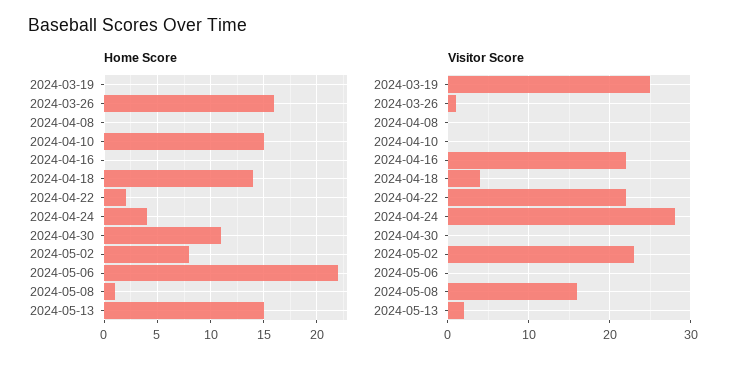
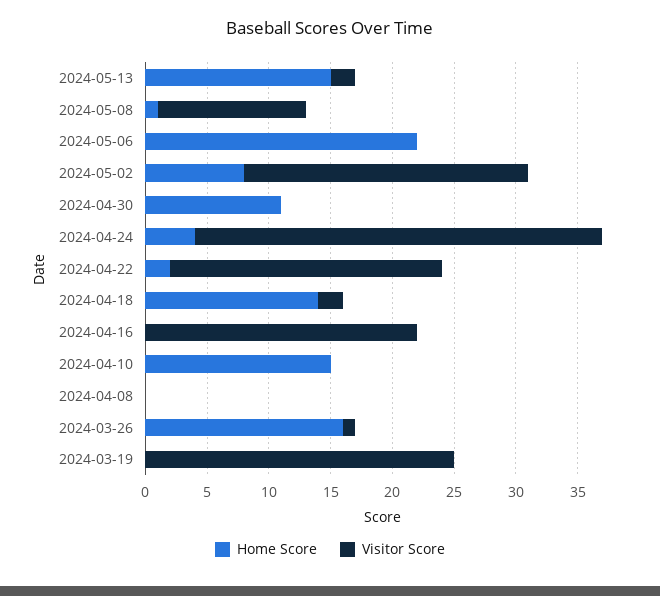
  {
    "Home Score": {
      "2024-03-19": 0,
      "2024-03-26": 16,
      "2024-04-08": 0,
      "2024-04-10": 15,
      "2024-04-16": 0,
      "2024-04-18": 14,
      "2024-04-22": 2,
      "2024-04-24": 4,
      "2024-04-30": 11,
      "2024-05-02": 8,
      "2024-05-06": 22,
      "2024-05-08": 1,
      "2024-05-13": 15
    },
    "Visitor Score": {
      "2024-03-19": 25,
      "2024-03-26": 1,
      "2024-04-08": 0,
      "2024-04-10": 0,
      "2024-04-16": 22,
-     "2024-04-18": 4,
+     "2024-04-18": 2,
      "2024-04-22": 22,
-     "2024-04-24": 28,
+     "2024-04-24": 33,
      "2024-04-30": 0,
      "2024-05-02": 23,
      "2024-05-06": 0,
-     "2024-05-08": 16,
+     "2024-05-08": 12,
      "2024-05-13": 2
    }
  }

